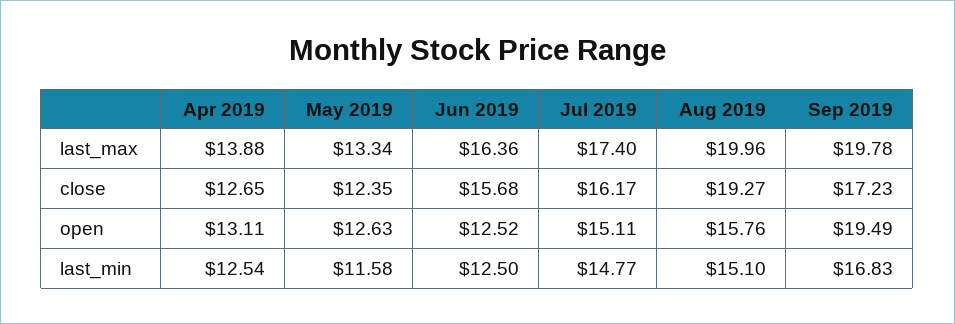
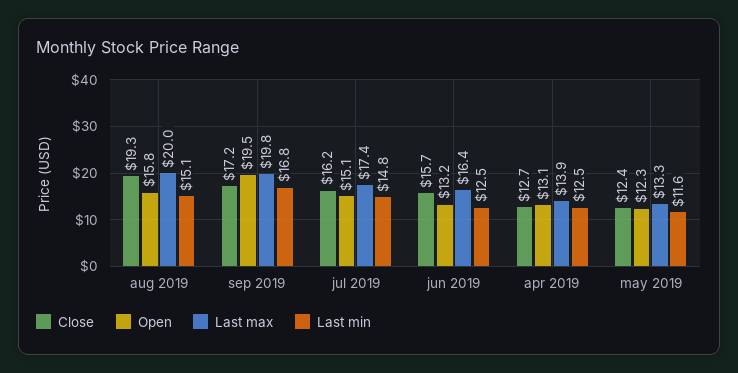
  {
    "last_max": {
      "Apr 2019": 13.88,
      "May 2019": 13.34,
      "Jun 2019": 16.36,
      "Jul 2019": 17.4,
      "Aug 2019": 19.96,
      "Sep 2019": 19.78
    },
    "close": {
      "Apr 2019": 12.65,
      "May 2019": 12.35,
      "Jun 2019": 15.68,
      "Jul 2019": 16.17,
      "Aug 2019": 19.27,
      "Sep 2019": 17.23
    },
    "open": {
      "Apr 2019": 13.11,
-     "May 2019": 12.63,
+     "May 2019": 12.3,
-     "Jun 2019": 12.52,
+     "Jun 2019": 13.2,
      "Jul 2019": 15.11,
      "Aug 2019": 15.76,
      "Sep 2019": 19.49
    },
    "last_min": {
      "Apr 2019": 12.54,
      "May 2019": 11.58,
      "Jun 2019": 12.5,
      "Jul 2019": 14.77,
      "Aug 2019": 15.1,
      "Sep 2019": 16.83
    }
  }

